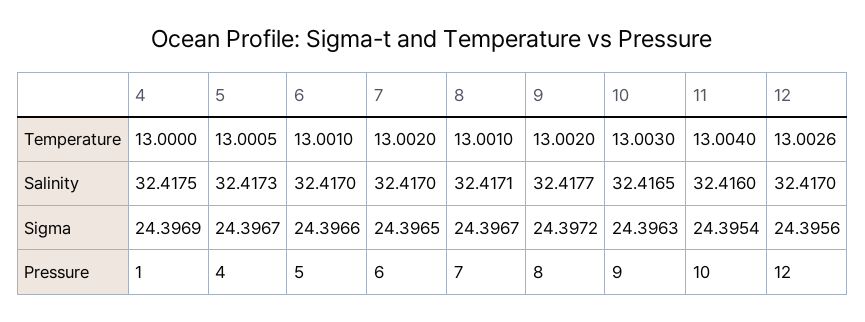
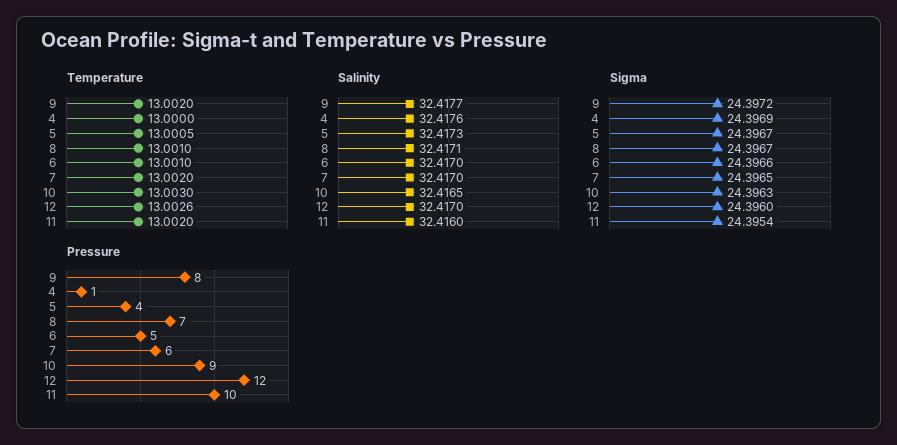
  {
    "Temperature": {
      "4": 13,
      "5": 13.0005,
      "6": 13.001,
      "7": 13.002,
      "8": 13.001,
      "9": 13.002,
      "10": 13.003,
-     "11": 13.004,
+     "11": 13.002,
      "12": 13.0026
    },
    "Salinity": {
-     "4": 32.4175,
+     "4": 32.4176,
      "5": 32.4173,
      "6": 32.417,
      "7": 32.417,
      "8": 32.4171,
      "9": 32.4177,
      "10": 32.4165,
      "11": 32.416,
      "12": 32.417
    },
    "Sigma": {
      "4": 24.3969,
      "5": 24.3967,
      "6": 24.3966,
      "7": 24.3965,
      "8": 24.3967,
      "9": 24.3972,
      "10": 24.3963,
      "11": 24.3954,
-     "12": 24.3956
+     "12": 24.396
    },
    "Pressure": {
      "4": 1,
      "5": 4,
      "6": 5,
      "7": 6,
      "8": 7,
      "9": 8,
      "10": 9,
      "11": 10,
      "12": 12
    }
  }

